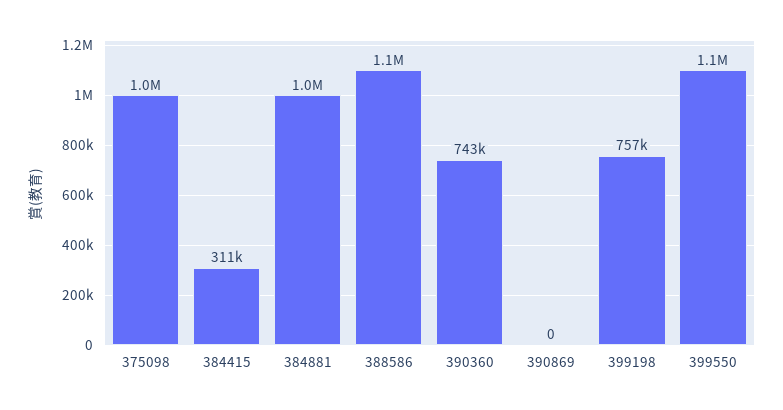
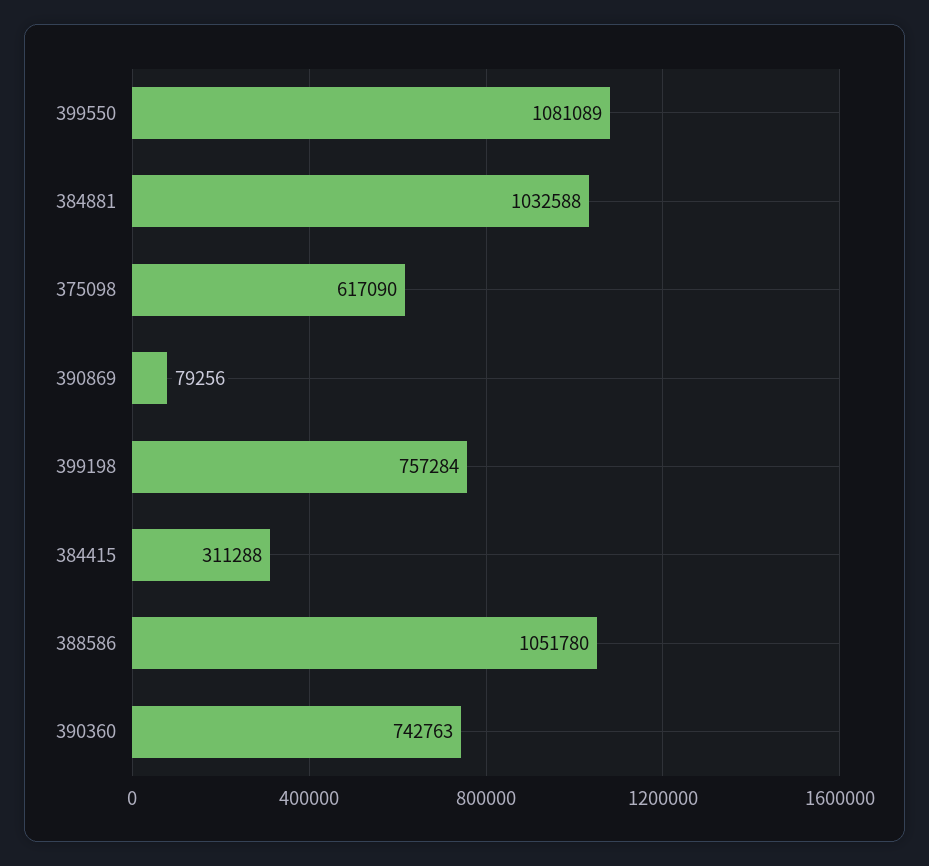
  {
-   "375098": 1000000,
+   "375098": 617090,
    "384415": 311288,
    "384881": 1032588,
    "388586": 1051780,
    "390360": 742763,
-   "390869": 0,
+   "390869": 79256,
    "399198": 757284,
    "399550": 1081089
  }

